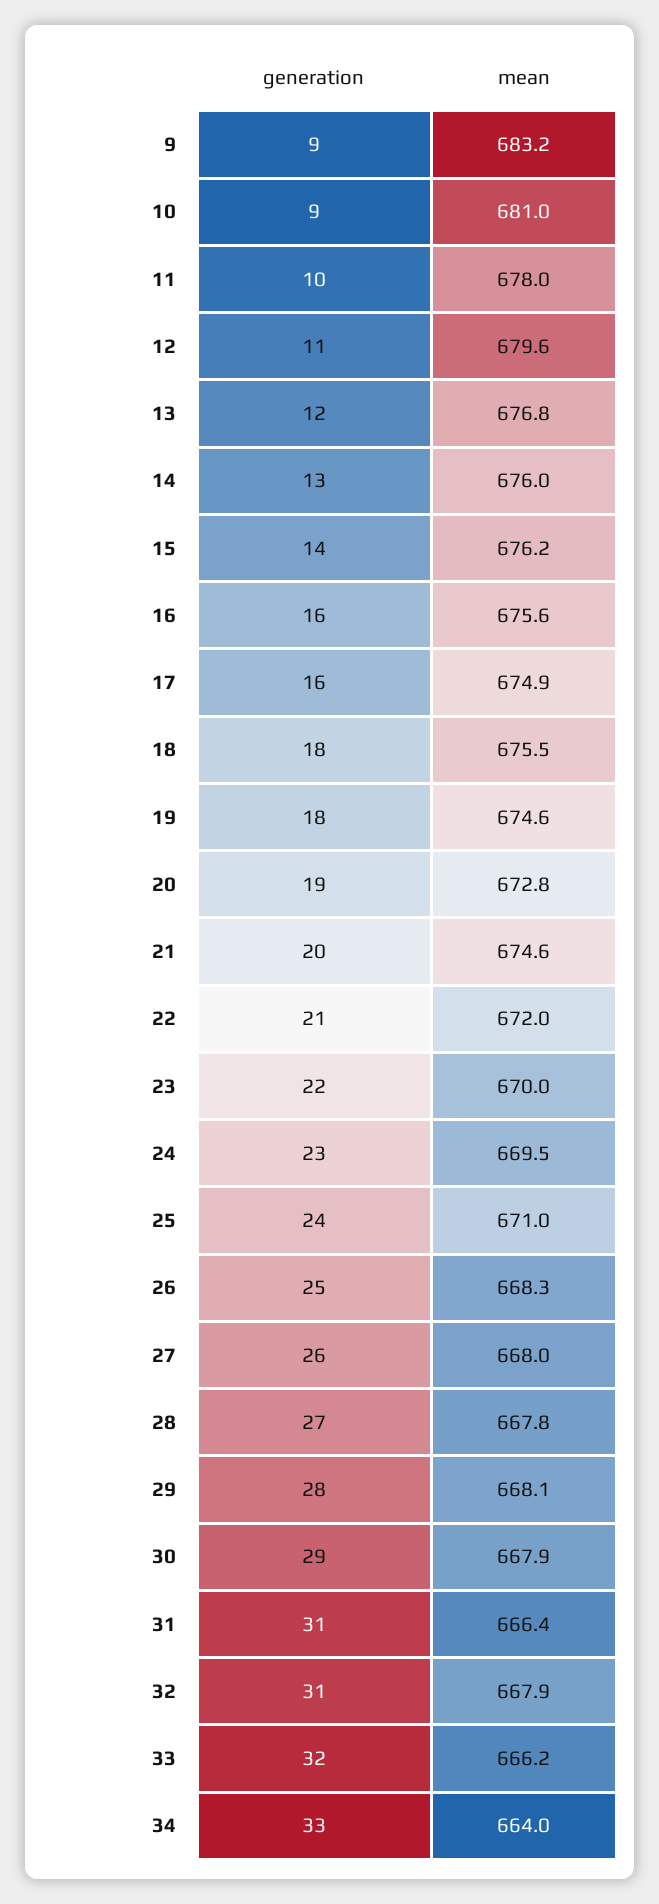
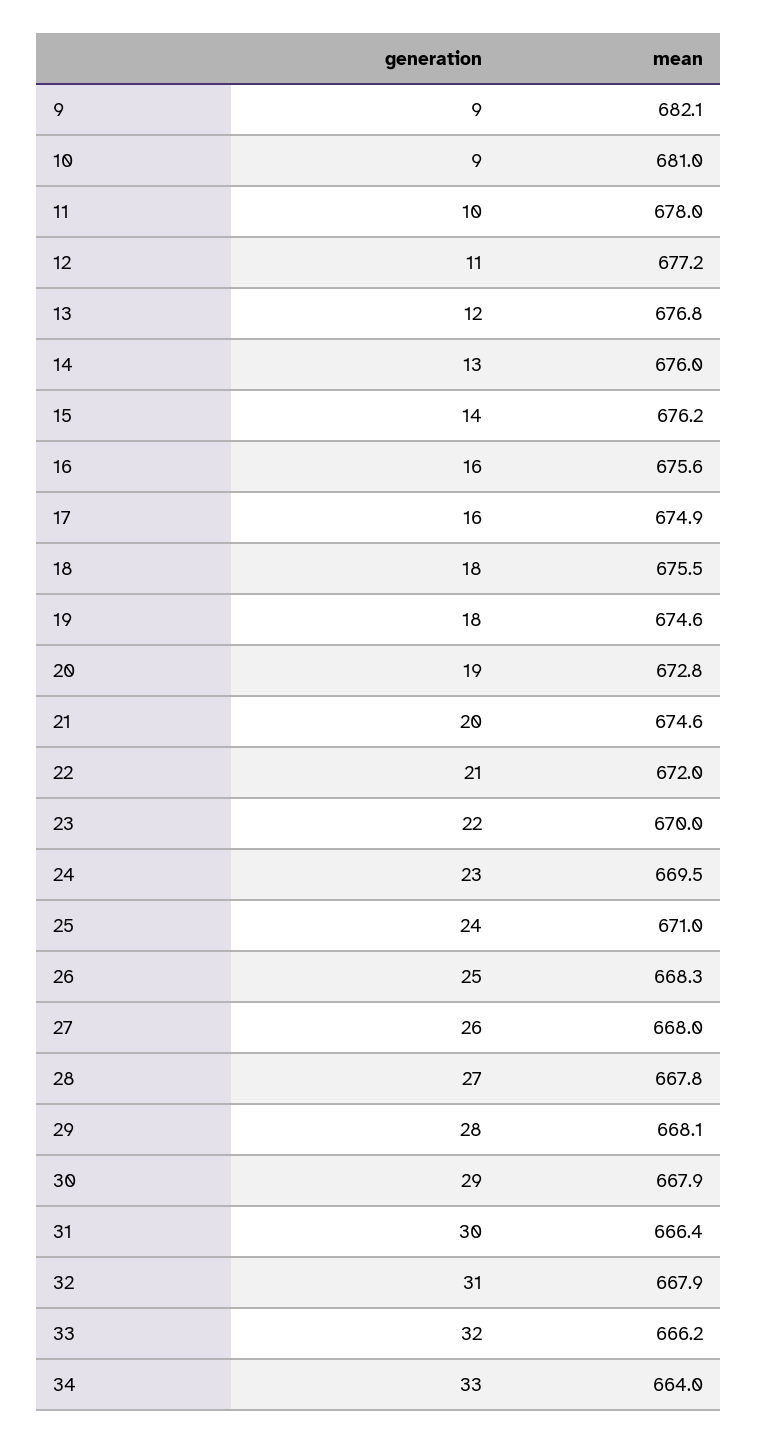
  {
    "generation": {
      "9": 9,
      "10": 9,
      "11": 10,
      "12": 11,
      "13": 12,
      "14": 13,
      "15": 14,
      "16": 16,
      "17": 16,
      "18": 18,
      "19": 18,
      "20": 19,
      "21": 20,
      "22": 21,
      "23": 22,
      "24": 23,
      "25": 24,
      "26": 25,
      "27": 26,
      "28": 27,
      "29": 28,
      "30": 29,
-     "31": 31,
+     "31": 30,
      "32": 31,
      "33": 32,
      "34": 33
    },
    "mean": {
-     "9": 683.2,
+     "9": 682.1,
      "10": 681,
      "11": 678,
-     "12": 679.6,
+     "12": 677.2,
      "13": 676.8,
      "14": 676,
      "15": 676.2,
      "16": 675.6,
      "17": 674.9,
      "18": 675.5,
      "19": 674.6,
      "20": 672.8,
      "21": 674.6,
      "22": 672,
      "23": 670,
      "24": 669.5,
      "25": 671,
      "26": 668.3,
      "27": 668,
      "28": 667.8,
      "29": 668.1,
      "30": 667.9,
      "31": 666.4,
      "32": 667.9,
      "33": 666.2,
      "34": 664
    }
  }

